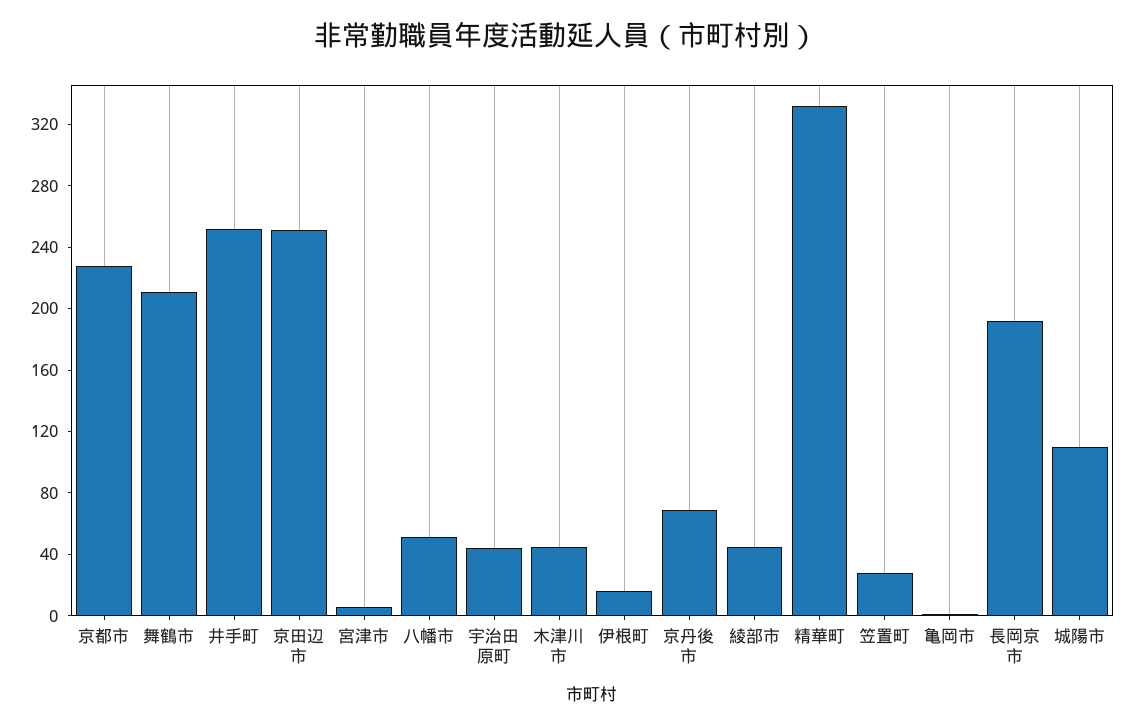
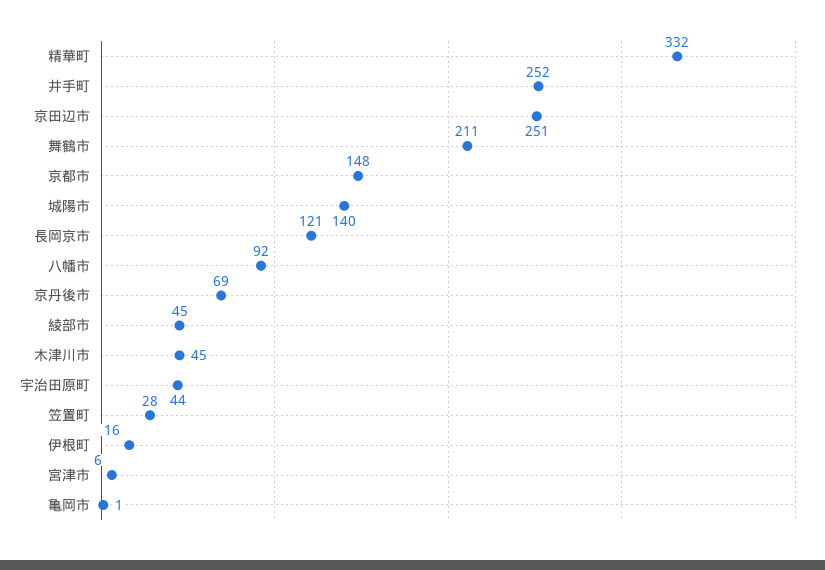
  {
-   "京都市": 230,
+   "京都市": 148,
    "舞鶴市": 211,
    "井手町": 252,
    "京田辺市": 251,
    "宮津市": 6,
-   "八幡市": 50,
+   "八幡市": 92,
    "宇治田原町": 44,
    "木津川市": 45,
    "伊根町": 16,
    "京丹後市": 69,
    "綾部市": 45,
    "精華町": 332,
    "笠置町": 28,
    "亀岡市": 1,
-   "長岡京市": 190,
+   "長岡京市": 121,
-   "城陽市": 110
+   "城陽市": 140
  }

